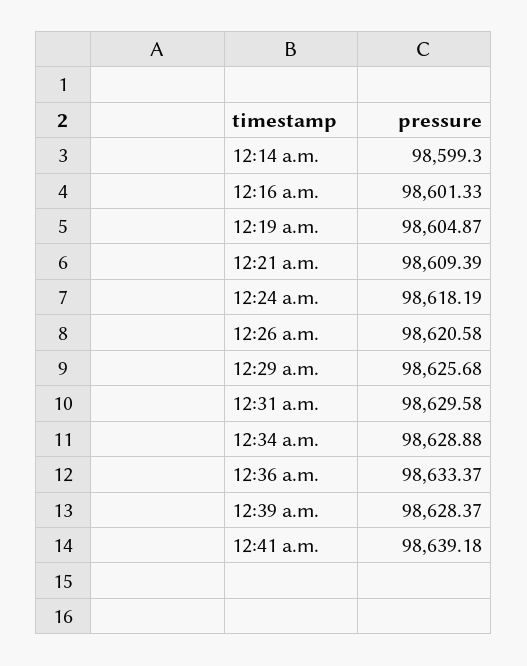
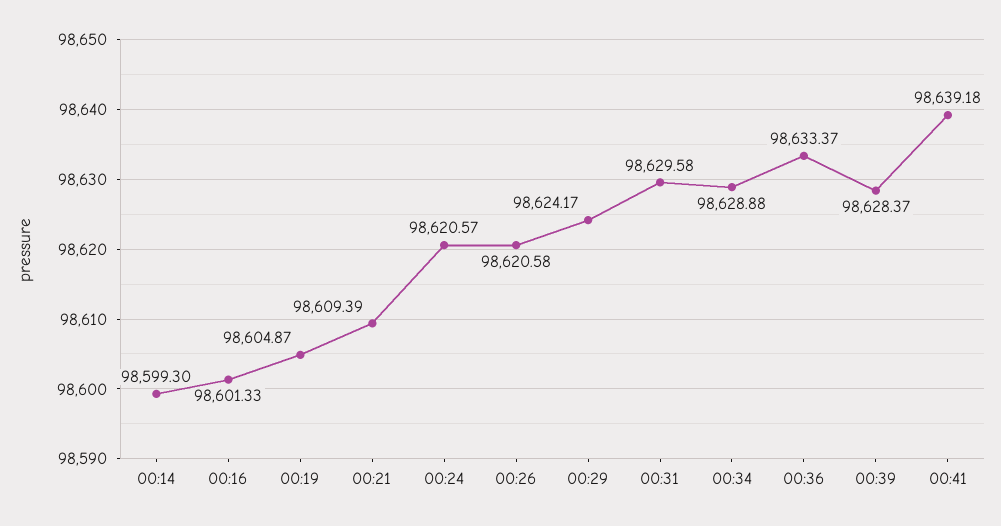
  {
    "12:14 a.m.": 98599.3,
    "12:16 a.m.": 98601.33,
    "12:19 a.m.": 98604.87,
    "12:21 a.m.": 98609.39,
-   "12:24 a.m.": 98618.19,
+   "12:24 a.m.": 98620.57,
    "12:26 a.m.": 98620.58,
-   "12:29 a.m.": 98625.68,
+   "12:29 a.m.": 98624.17,
    "12:31 a.m.": 98629.58,
    "12:34 a.m.": 98628.88,
    "12:36 a.m.": 98633.37,
    "12:39 a.m.": 98628.37,
    "12:41 a.m.": 98639.18
  }

